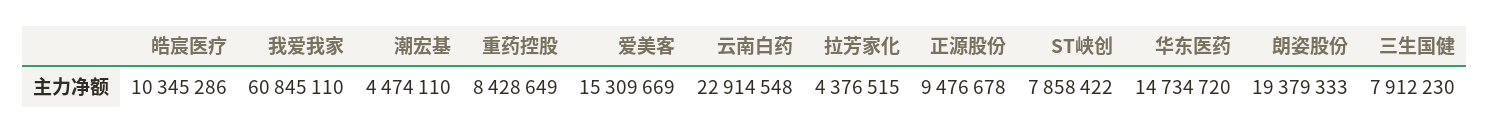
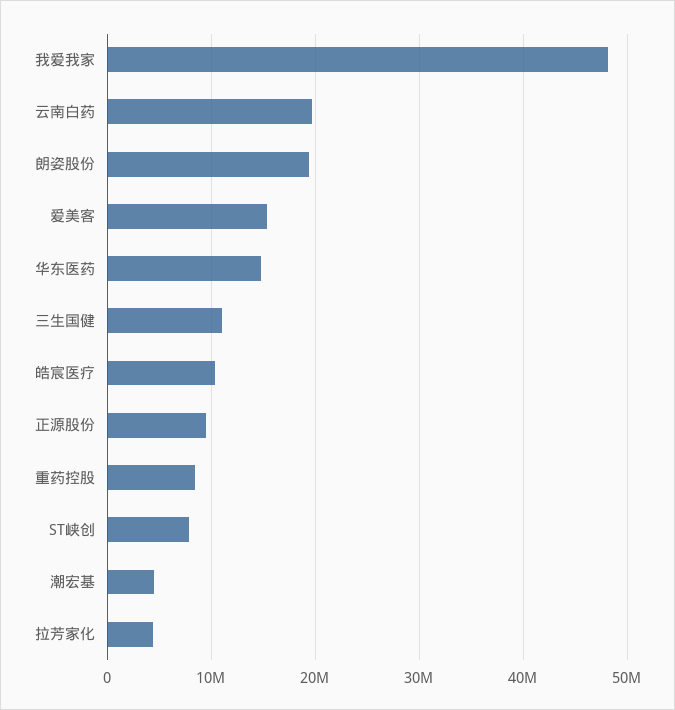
  {
    "皓宸医疗": 10345286,
-   "我爱我家": 60845110,
+   "我爱我家": 48000000,
    "潮宏基": 4474110,
    "重药控股": 8428649,
    "爱美客": 15309669,
-   "云南白药": 22914548,
+   "云南白药": 20000000,
    "拉芳家化": 4376515,
    "正源股份": 9476678,
    "ST峡创": 7858422,
    "华东医药": 14734720,
    "朗姿股份": 19379333,
-   "三生国健": 7912230
+   "三生国健": 11000000
  }

